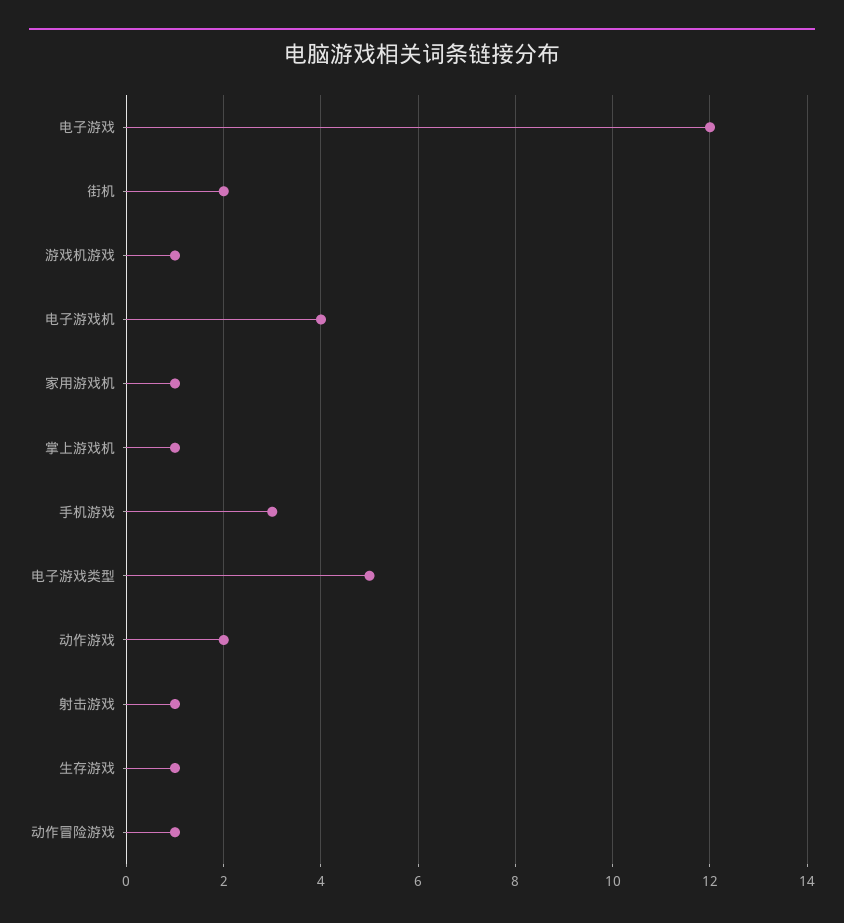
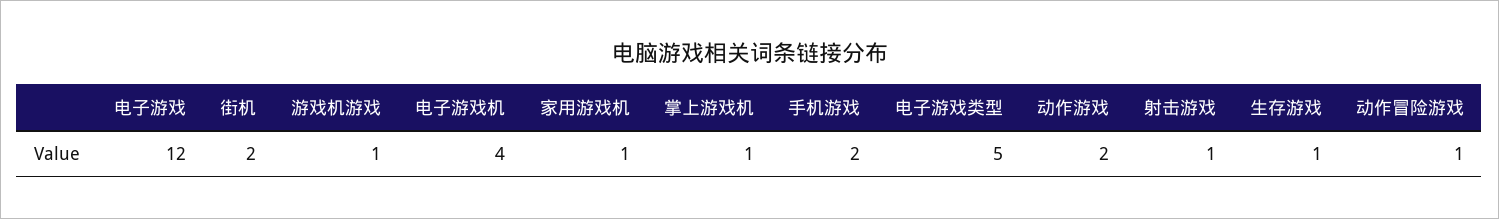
  {
    "电子游戏": 12,
    "街机": 2,
    "游戏机游戏": 1,
    "电子游戏机": 4,
    "家用游戏机": 1,
    "掌上游戏机": 1,
-   "手机游戏": 3,
+   "手机游戏": 2,
    "电子游戏类型": 5,
    "动作游戏": 2,
    "射击游戏": 1,
    "生存游戏": 1,
    "动作冒险游戏": 1
  }

